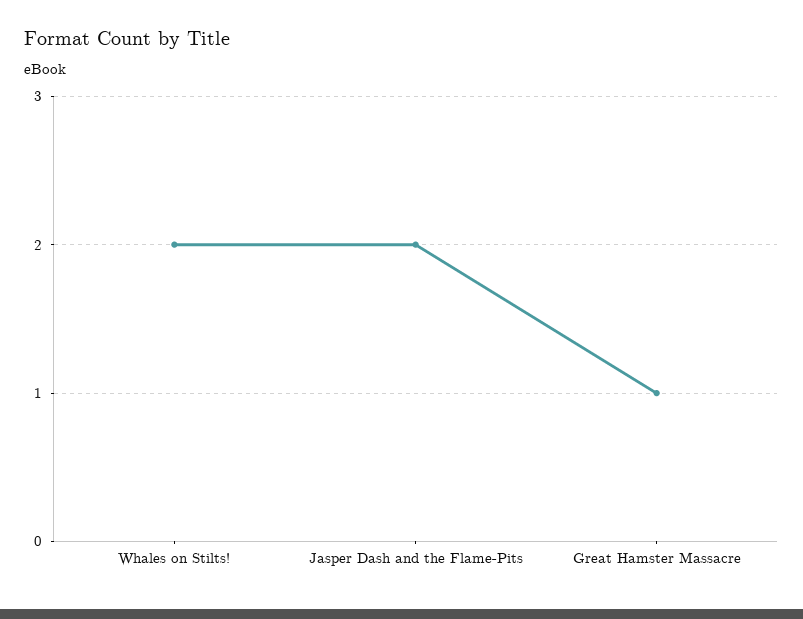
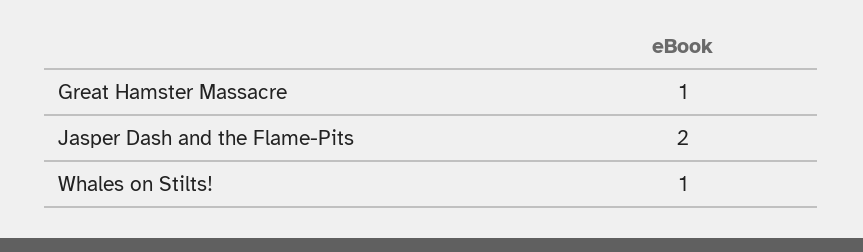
  {
-   "Whales on Stilts!": 2,
+   "Whales on Stilts!": 1,
    "Jasper Dash and the Flame-Pits": 2,
    "Great Hamster Massacre": 1
  }

